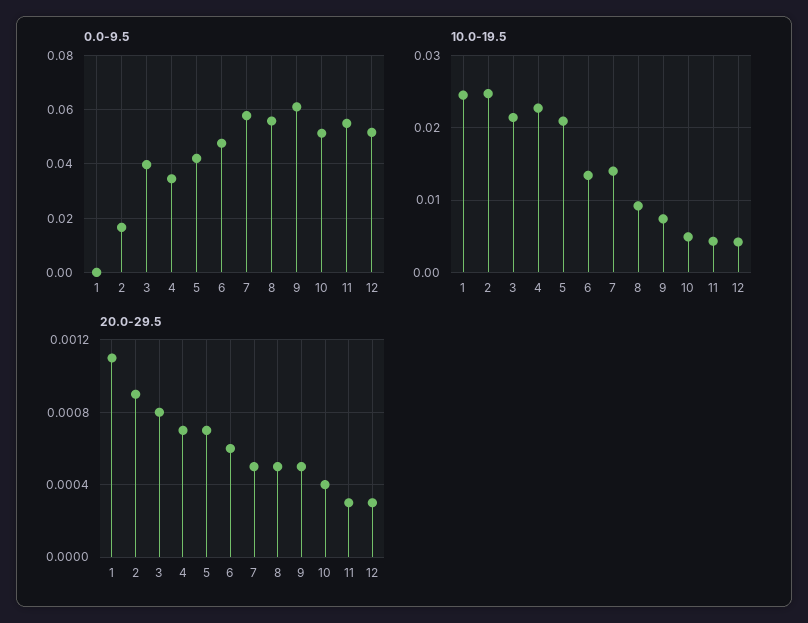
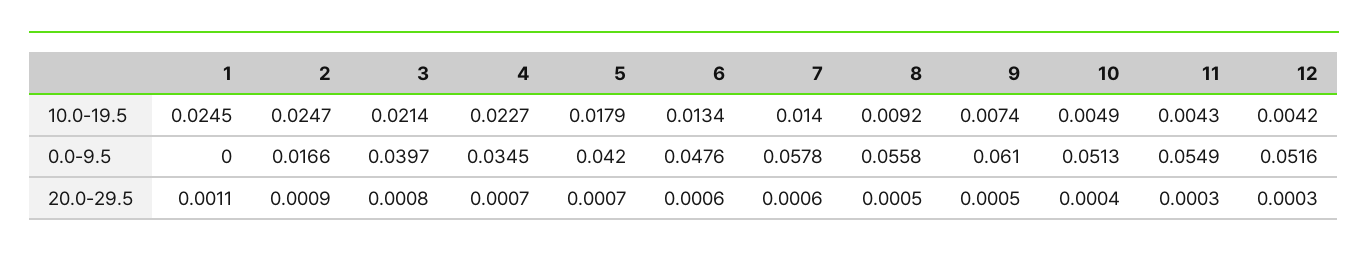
  {
    "0.0-9.5": {
      "1": 0,
      "2": 0.0166,
      "3": 0.0397,
      "4": 0.0345,
      "5": 0.042,
      "6": 0.0476,
      "7": 0.0578,
      "8": 0.0558,
      "9": 0.061,
      "10": 0.0513,
      "11": 0.0549,
      "12": 0.0516
    },
    "10.0-19.5": {
      "1": 0.0245,
      "2": 0.0247,
      "3": 0.0214,
      "4": 0.0227,
-     "5": 0.021,
+     "5": 0.0179,
      "6": 0.0134,
      "7": 0.014,
      "8": 0.0092,
      "9": 0.0074,
      "10": 0.0049,
      "11": 0.0043,
      "12": 0.0042
    },
    "20.0-29.5": {
      "1": 0.0011,
      "2": 0.0009,
      "3": 0.0008,
      "4": 0.0007,
      "5": 0.0007,
      "6": 0.0006,
-     "7": 0.0005,
+     "7": 0.0006,
      "8": 0.0005,
      "9": 0.0005,
      "10": 0.0004,
      "11": 0.0003,
      "12": 0.0003
    }
  }

